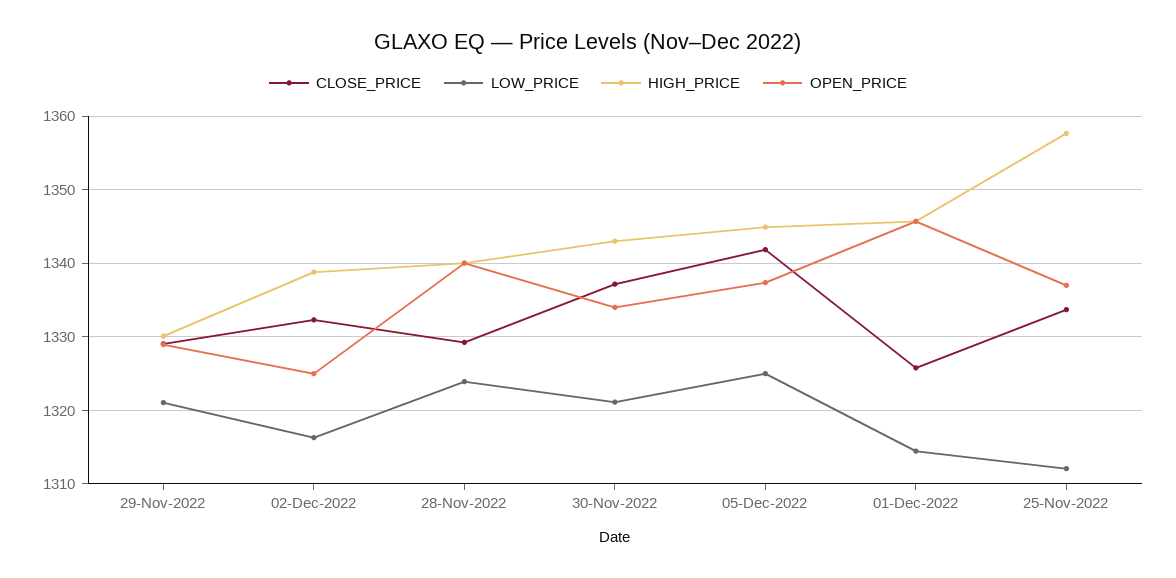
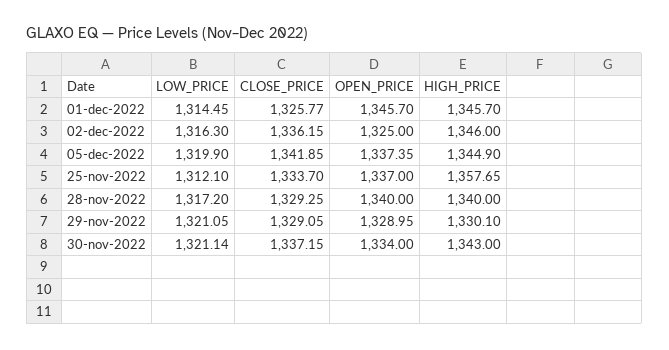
  {
    "CLOSE_PRICE": {
      "29-Nov-2022": 1329.05,
-     "02-Dec-2022": 1332,
+     "02-Dec-2022": 1336.15,
      "28-Nov-2022": 1329.25,
      "30-Nov-2022": 1337.15,
      "05-Dec-2022": 1341.85,
      "01-Dec-2022": 1325.77,
      "25-Nov-2022": 1333.7
    },
    "LOW_PRICE": {
      "29-Nov-2022": 1321.05,
      "02-Dec-2022": 1316.3,
-     "28-Nov-2022": 1324,
+     "28-Nov-2022": 1317.2,
      "30-Nov-2022": 1321.14,
-     "05-Dec-2022": 1325,
+     "05-Dec-2022": 1319.9,
      "01-Dec-2022": 1314.45,
      "25-Nov-2022": 1312.1
    },
    "HIGH_PRICE": {
      "29-Nov-2022": 1330.1,
-     "02-Dec-2022": 1339,
+     "02-Dec-2022": 1346,
      "28-Nov-2022": 1340,
      "30-Nov-2022": 1343,
      "05-Dec-2022": 1344.9,
      "01-Dec-2022": 1345.7,
      "25-Nov-2022": 1357.65
    },
    "OPEN_PRICE": {
      "29-Nov-2022": 1328.95,
      "02-Dec-2022": 1325,
      "28-Nov-2022": 1340,
      "30-Nov-2022": 1334,
      "05-Dec-2022": 1337.35,
      "01-Dec-2022": 1345.7,
      "25-Nov-2022": 1337
    }
  }

